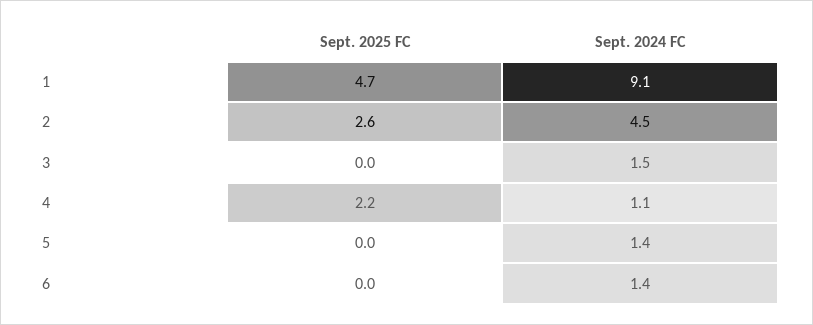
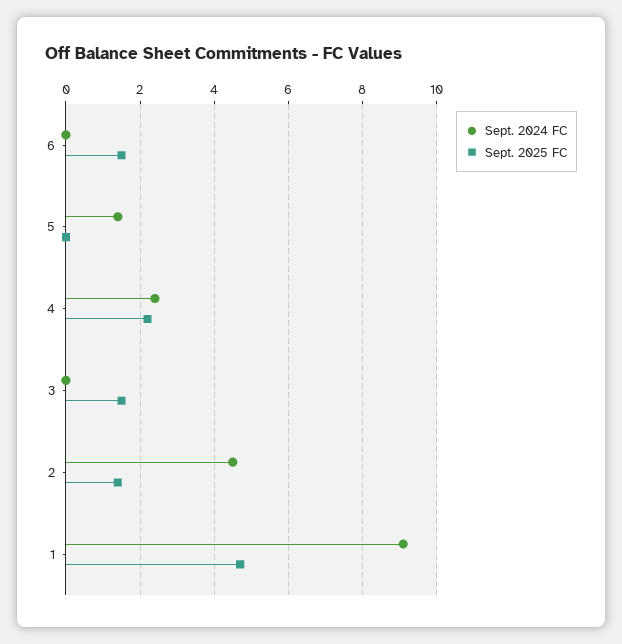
  {
    "Sept. 2025 FC": {
      "1": 4.7,
-     "2": 2.6,
+     "2": 1.5,
-     "3": 0,
+     "3": 1.5,
      "4": 2.2,
      "5": 0,
-     "6": 0
+     "6": 1.5
    },
    "Sept. 2024 FC": {
      "1": 9.1,
      "2": 4.5,
-     "3": 1.5,
+     "3": 0,
-     "4": 1.1,
+     "4": 2.5,
      "5": 1.4,
-     "6": 1.4
+     "6": 0
    }
  }

